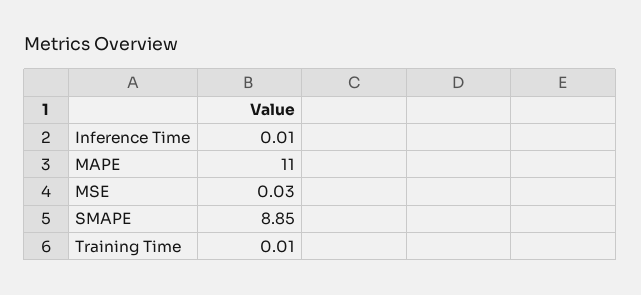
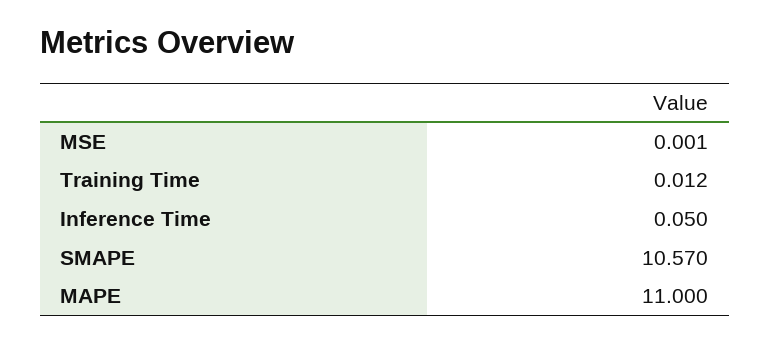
  {
-   "Inference Time": 0.01,
+   "Inference Time": 0.05,
    "MAPE": 11,
-   "MSE": 0.03,
+   "MSE": 0.001,
-   "SMAPE": 8.85,
+   "SMAPE": 10.57,
    "Training Time": 0.012
  }

